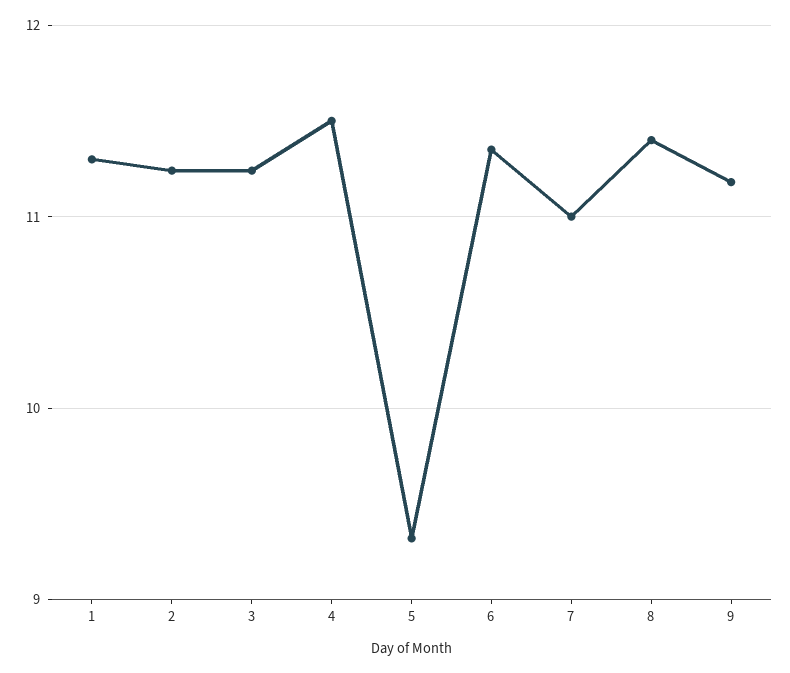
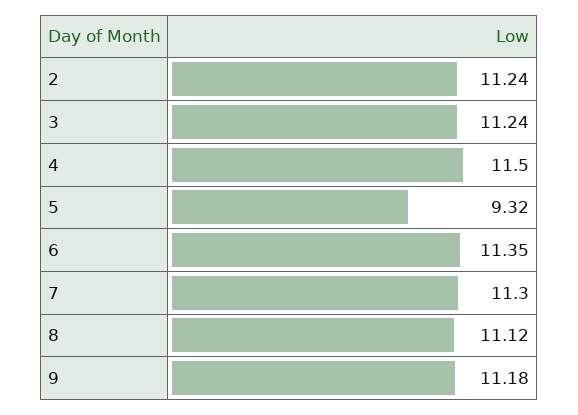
  {
-   "1": 11.3,
    "2": 11.24,
    "3": 11.24,
    "4": 11.5,
    "5": 9.32,
    "6": 11.35,
-   "7": 11,
+   "7": 11.3,
-   "8": 11.4,
+   "8": 11.12,
    "9": 11.18
  }

